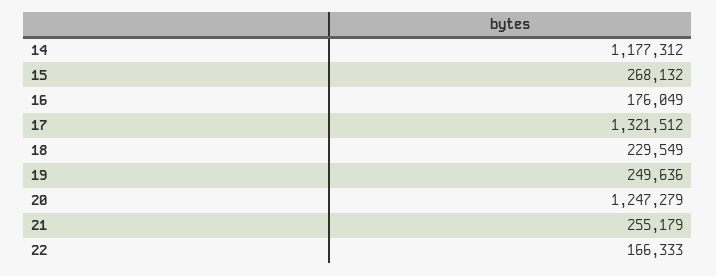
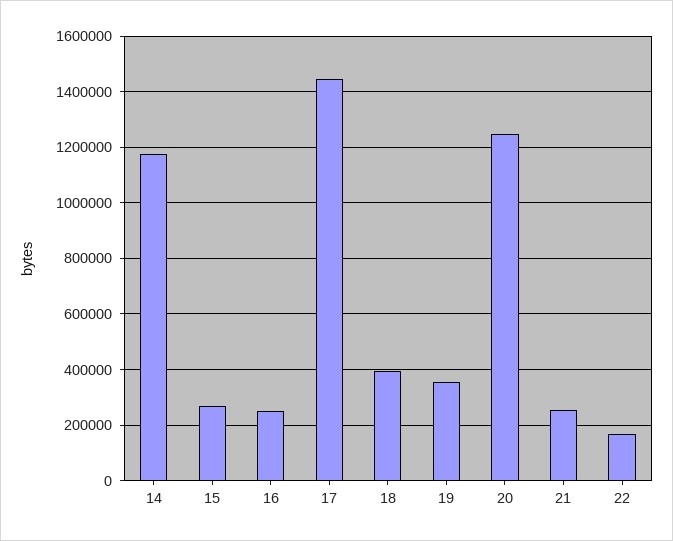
  {
    "14": 1177312,
    "15": 268132,
-   "16": 176049,
+   "16": 250000,
-   "17": 1321512,
+   "17": 1450000,
-   "18": 229549,
+   "18": 400000,
-   "19": 249636,
+   "19": 350000,
    "20": 1247279,
    "21": 255179,
    "22": 166333
  }

